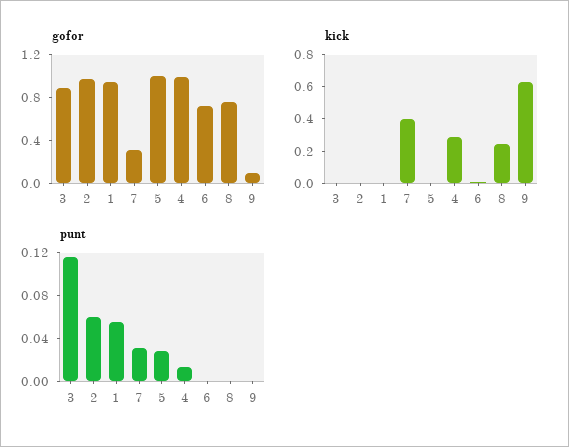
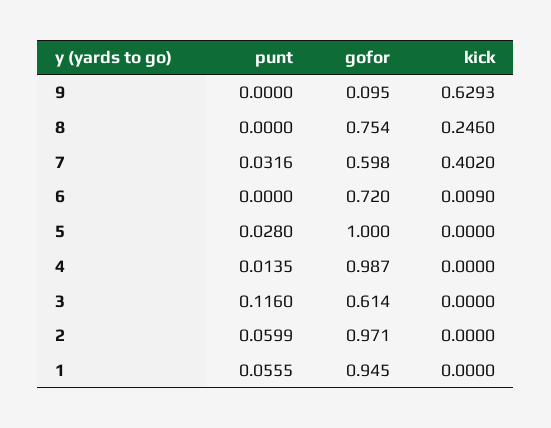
  {
    "gofor": {
-     "3": 0.9,
+     "3": 0.614,
      "2": 0.971,
      "1": 0.945,
-     "7": 0.3,
+     "7": 0.598,
      "5": 1,
      "4": 0.987,
      "6": 0.72,
      "8": 0.754,
      "9": 0.095
    },
    "kick": {
      "3": 0,
      "2": 0,
      "1": 0,
      "7": 0.402,
      "5": 0,
-     "4": 0.3,
+     "4": 0,
      "6": 0.009,
      "8": 0.246,
      "9": 0.6293
    },
    "punt": {
      "3": 0.116,
      "2": 0.0599,
      "1": 0.0555,
      "7": 0.0316,
      "5": 0.028,
      "4": 0.0135,
      "6": 0,
      "8": 0,
      "9": 0
    }
  }

